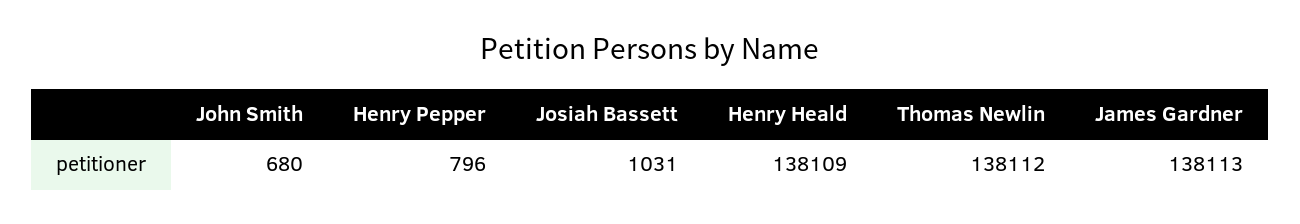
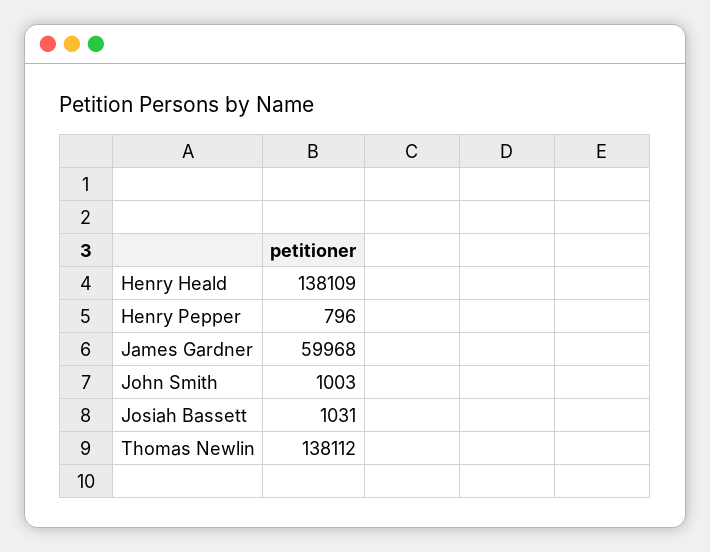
  {
-   "John Smith": 680,
+   "John Smith": 1003,
    "Henry Pepper": 796,
    "Josiah Bassett": 1031,
    "Henry Heald": 138109,
    "Thomas Newlin": 138112,
-   "James Gardner": 138113
+   "James Gardner": 59968
  }

